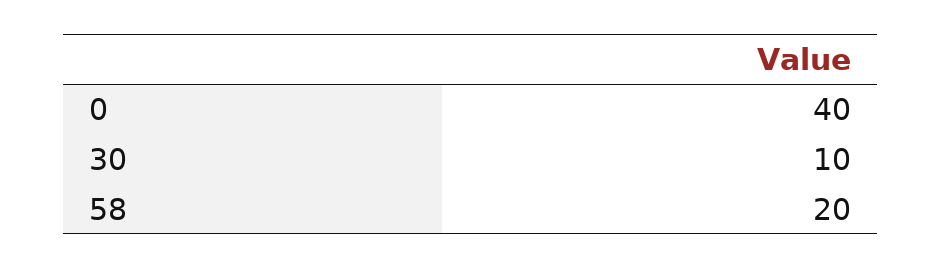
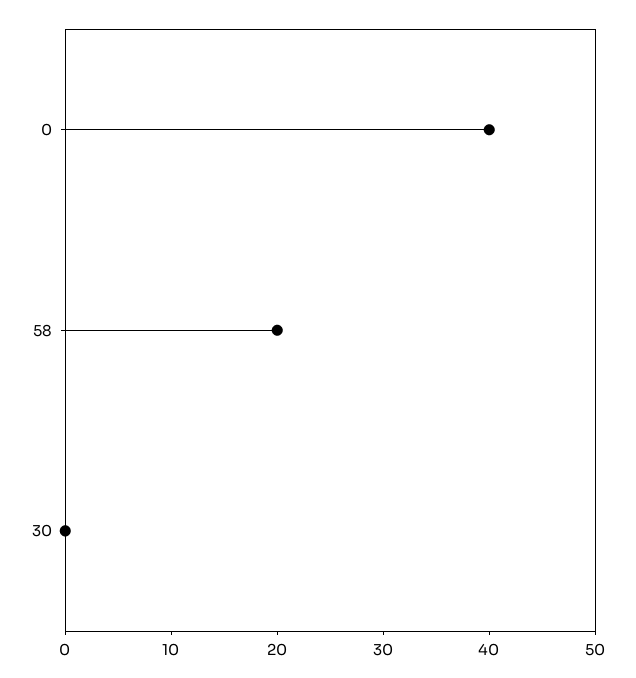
  {
    "0": 40,
-   "30": 10,
+   "30": 0,
    "58": 20
  }

